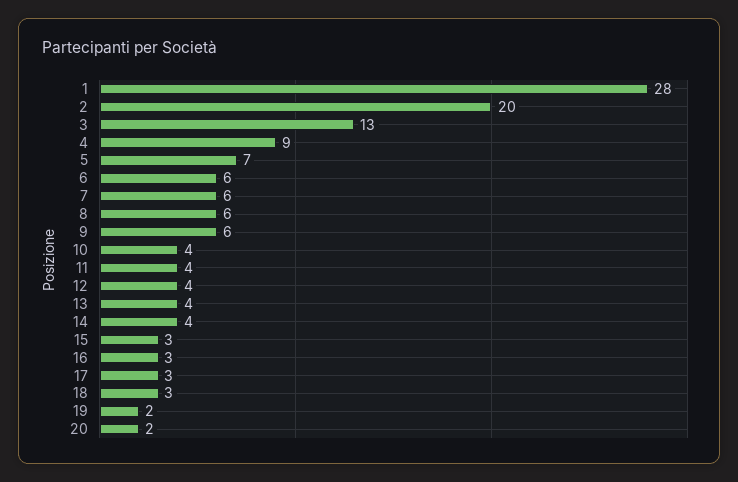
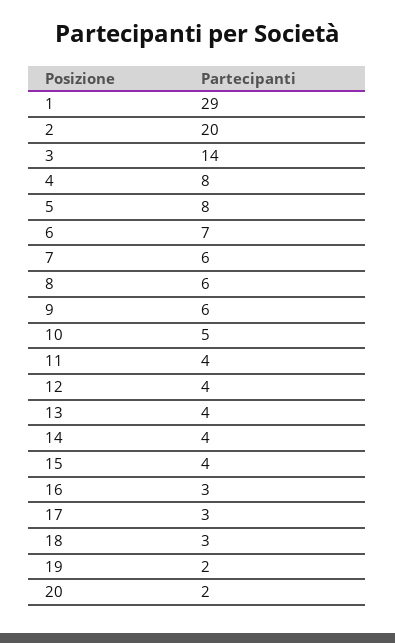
  {
-   "1": 28,
+   "1": 29,
    "2": 20,
-   "3": 13,
+   "3": 14,
-   "4": 9,
+   "4": 8,
-   "5": 7,
+   "5": 8,
-   "6": 6,
+   "6": 7,
    "7": 6,
    "8": 6,
    "9": 6,
-   "10": 4,
+   "10": 5,
    "11": 4,
    "12": 4,
    "13": 4,
    "14": 4,
-   "15": 3,
+   "15": 4,
    "16": 3,
    "17": 3,
    "18": 3,
    "19": 2,
    "20": 2
  }

